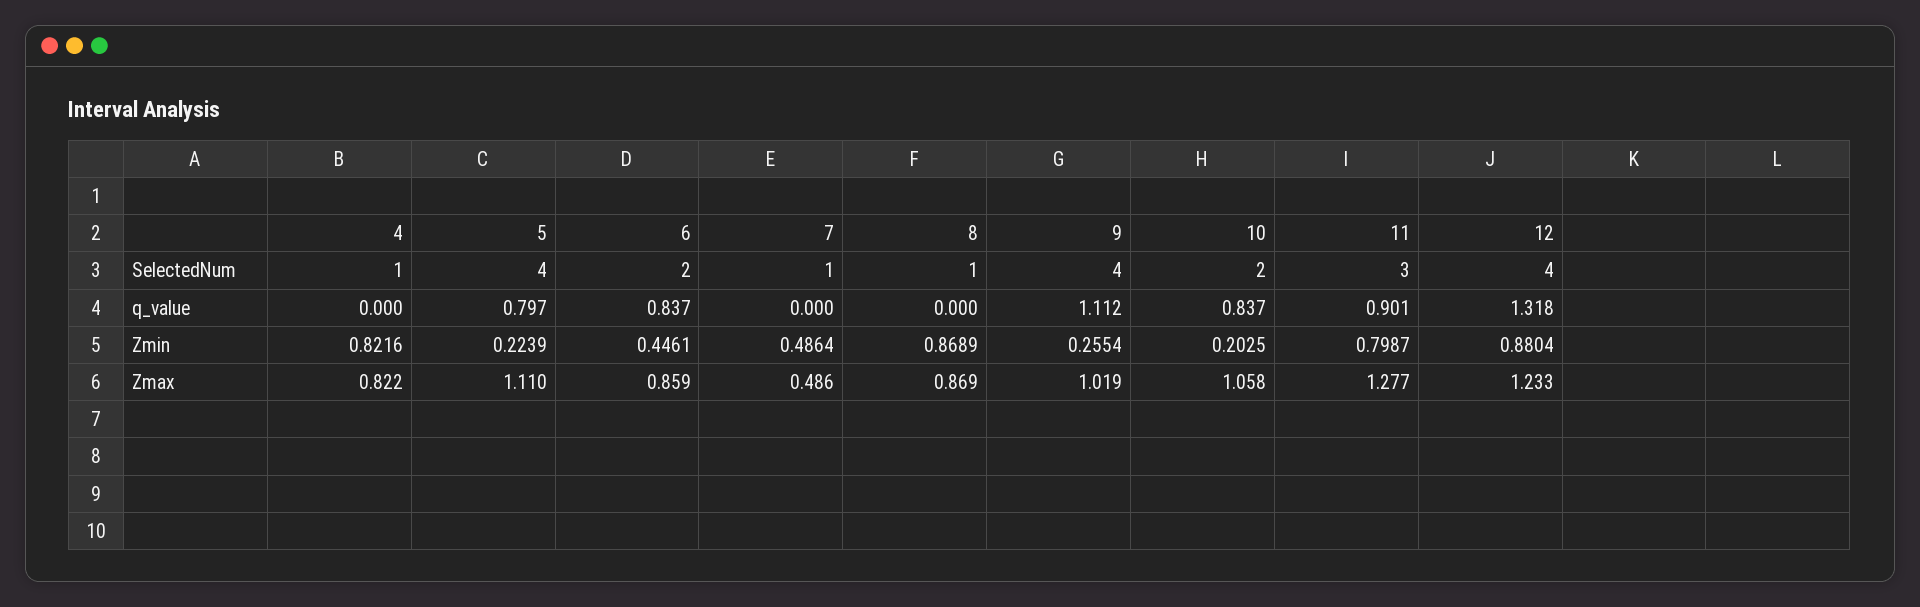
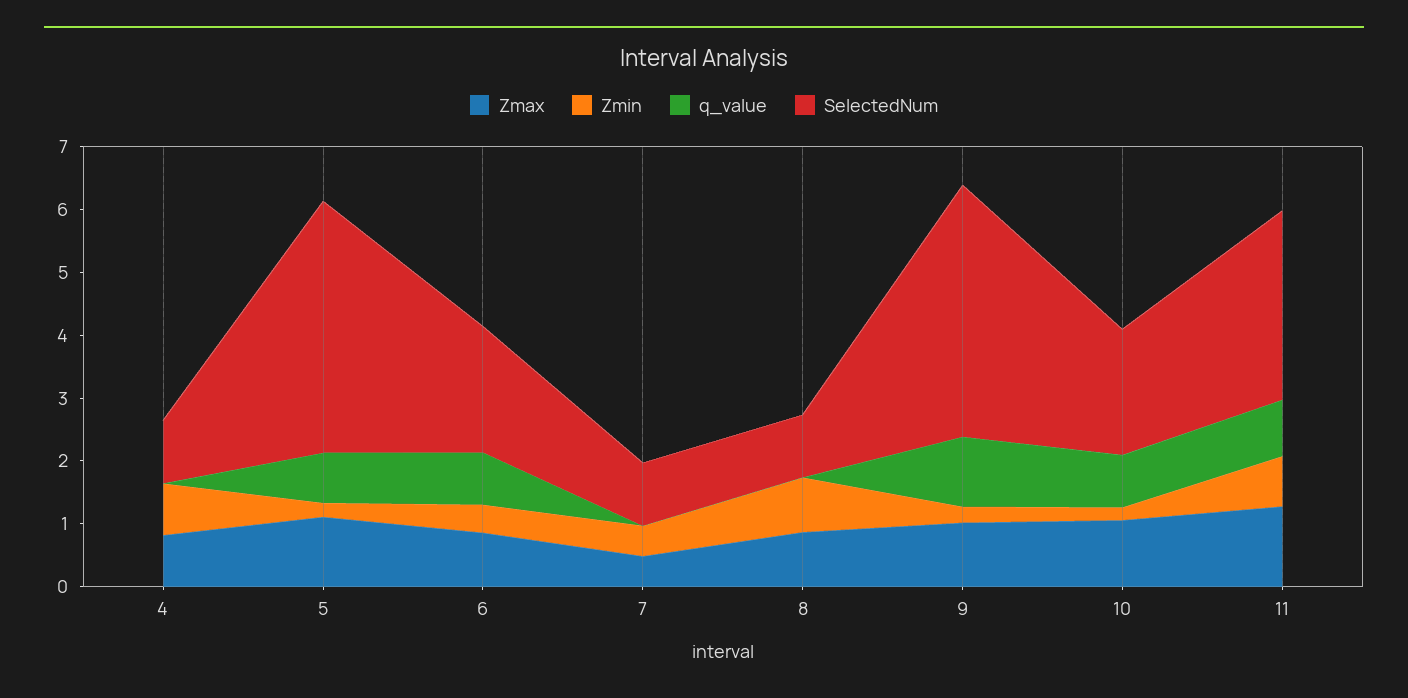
  {
    "SelectedNum": {
      "4": 1,
      "5": 4,
      "6": 2,
      "7": 1,
      "8": 1,
      "9": 4,
      "10": 2,
-     "11": 3,
+     "11": 3
-     "12": 4
    },
    "q_value": {
      "4": 0,
      "5": 0.797,
      "6": 0.837,
      "7": 0,
      "8": 0,
      "9": 1.112,
      "10": 0.837,
-     "11": 0.901,
+     "11": 0.901
-     "12": 1.318
    },
    "Zmin": {
      "4": 0.8216,
      "5": 0.2239,
      "6": 0.4461,
      "7": 0.4864,
      "8": 0.8689,
      "9": 0.2554,
      "10": 0.2025,
-     "11": 0.7987,
+     "11": 0.7987
-     "12": 0.8804
    },
    "Zmax": {
      "4": 0.822,
      "5": 1.11,
      "6": 0.859,
      "7": 0.486,
      "8": 0.869,
      "9": 1.019,
      "10": 1.058,
-     "11": 1.277,
+     "11": 1.277
-     "12": 1.233
    }
  }

